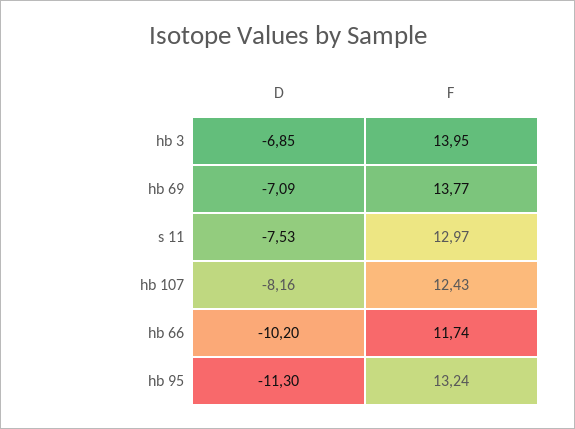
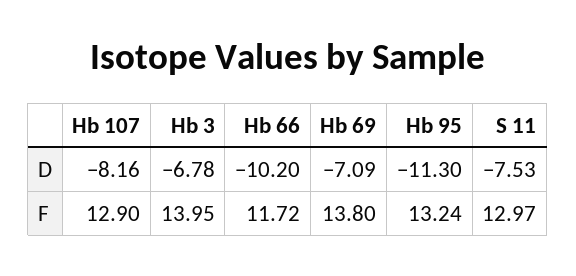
  {
    "D": {
-     "hb 3": -6.85,
+     "hb 3": -6.78,
      "hb 69": -7.09,
      "s 11": -7.53,
      "hb 107": -8.16,
      "hb 66": -10.2,
      "hb 95": -11.3
    },
    "F": {
      "hb 3": 13.95,
-     "hb 69": 13.77,
+     "hb 69": 13.8,
      "s 11": 12.97,
-     "hb 107": 12.43,
+     "hb 107": 12.9,
-     "hb 66": 11.74,
+     "hb 66": 11.72,
      "hb 95": 13.24
    }
  }

